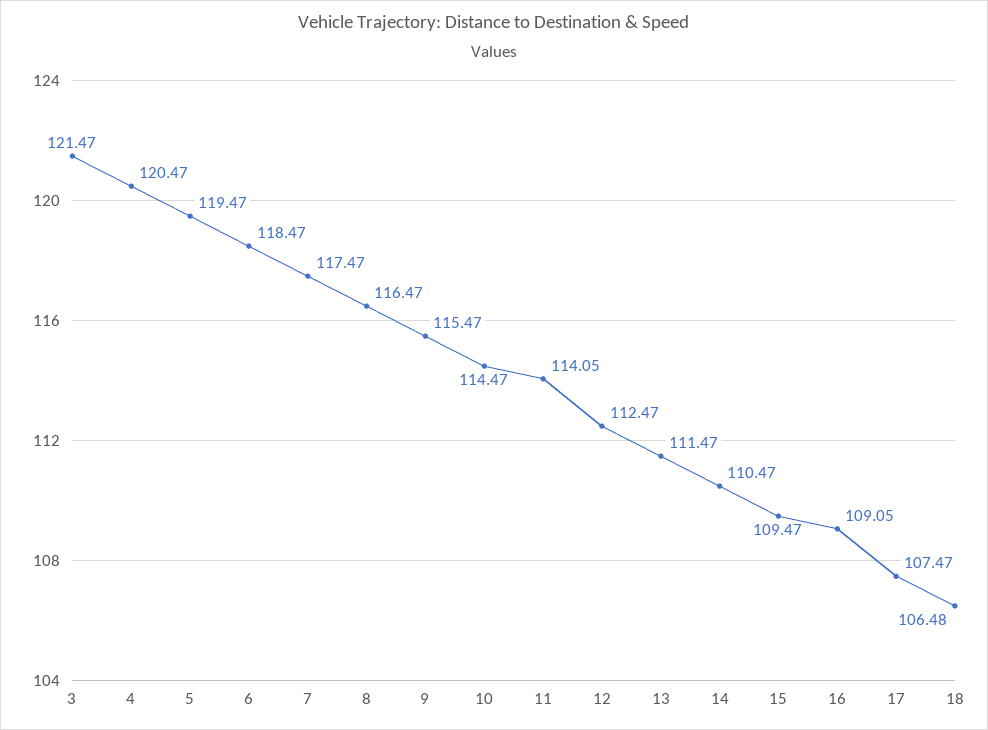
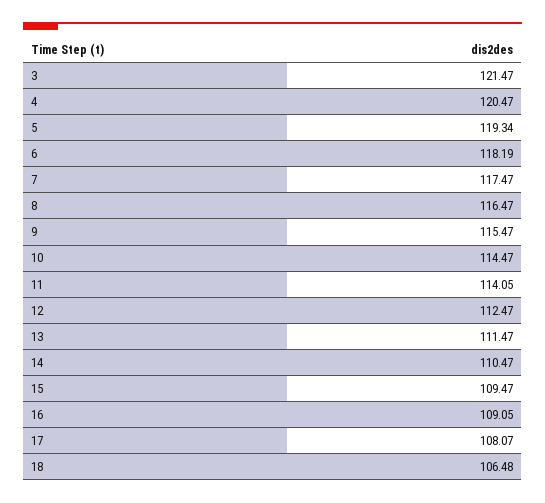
  {
    "3": 121.47,
    "4": 120.47,
-   "5": 119.47,
+   "5": 119.34,
-   "6": 118.47,
+   "6": 118.19,
    "7": 117.47,
    "8": 116.47,
    "9": 115.47,
    "10": 114.47,
    "11": 114.05,
    "12": 112.47,
    "13": 111.47,
    "14": 110.47,
    "15": 109.47,
    "16": 109.05,
-   "17": 107.47,
+   "17": 108.07,
    "18": 106.48
  }

